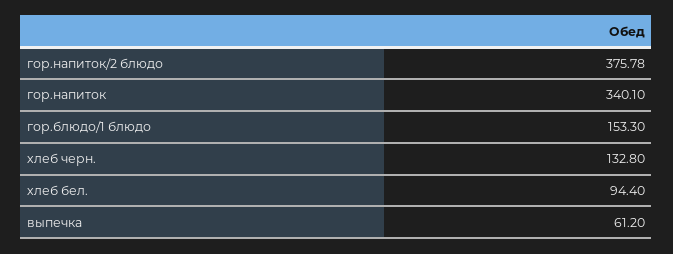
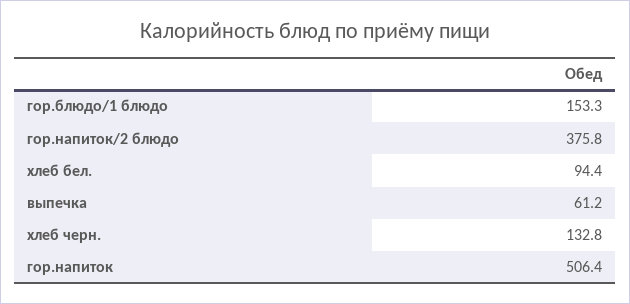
  {
    "гор.напиток/2 блюдо": 375.78,
-   "гор.напиток": 340.1,
+   "гор.напиток": 506.4,
    "гор.блюдо/1 блюдо": 153.3,
    "хлеб черн.": 132.8,
    "хлеб бел.": 94.4,
    "выпечка": 61.2
  }

